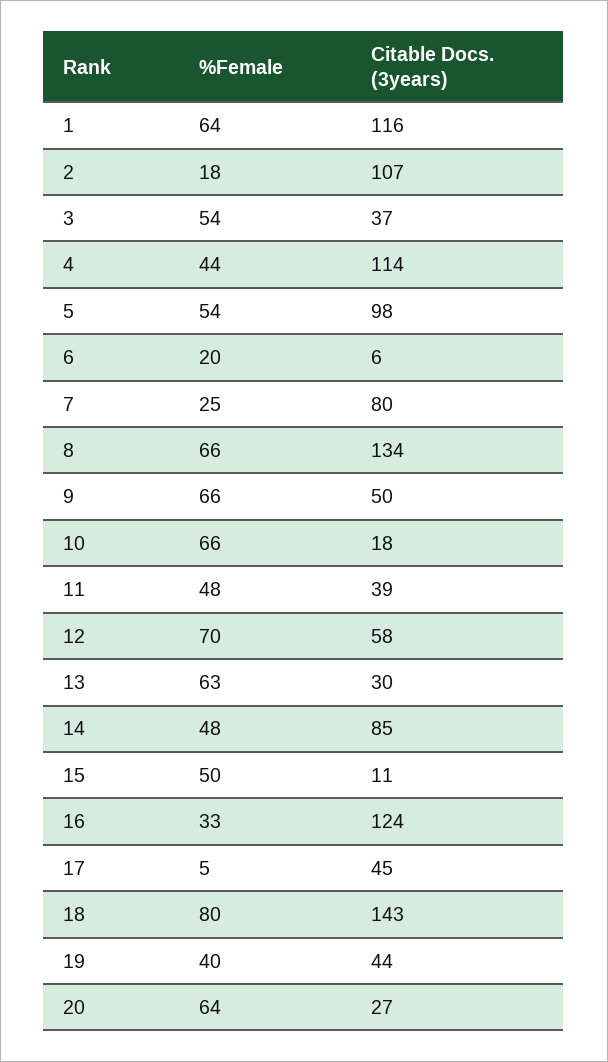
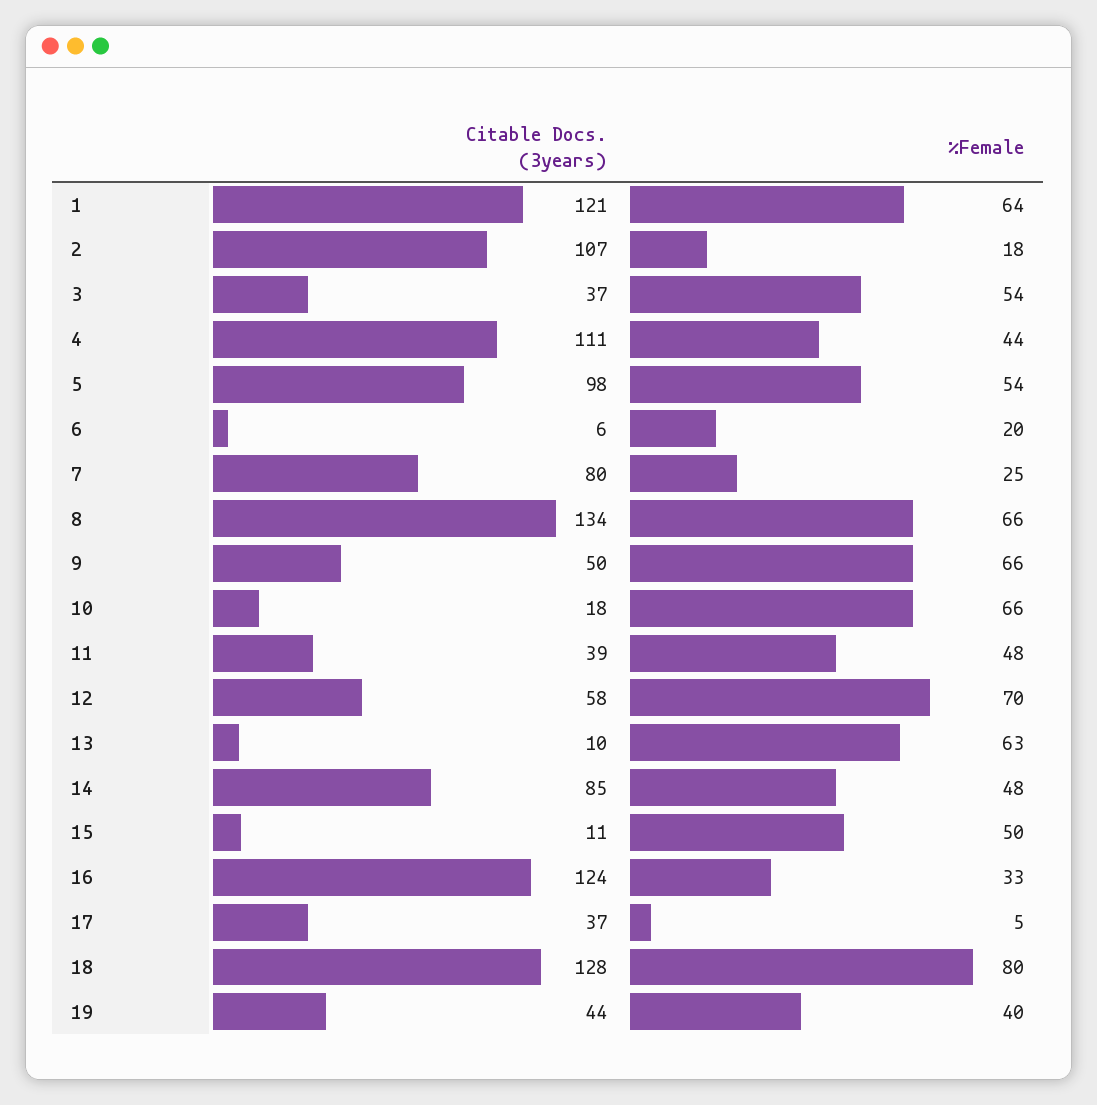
  {
    "%Female": {
      "1": 64,
      "2": 18,
      "3": 54,
      "4": 44,
      "5": 54,
      "6": 20,
      "7": 25,
      "8": 66,
      "9": 66,
      "10": 66,
      "11": 48,
      "12": 70,
      "13": 63,
      "14": 48,
      "15": 50,
      "16": 33,
      "17": 5,
      "18": 80,
-     "19": 40,
+     "19": 40
-     "20": 64
    },
    "Citable Docs. (3years)": {
-     "1": 116,
+     "1": 121,
      "2": 107,
      "3": 37,
-     "4": 114,
+     "4": 111,
      "5": 98,
      "6": 6,
      "7": 80,
      "8": 134,
      "9": 50,
      "10": 18,
      "11": 39,
      "12": 58,
-     "13": 30,
+     "13": 10,
      "14": 85,
      "15": 11,
      "16": 124,
-     "17": 45,
+     "17": 37,
-     "18": 143,
+     "18": 128,
-     "19": 44,
+     "19": 44
-     "20": 27
    }
  }

